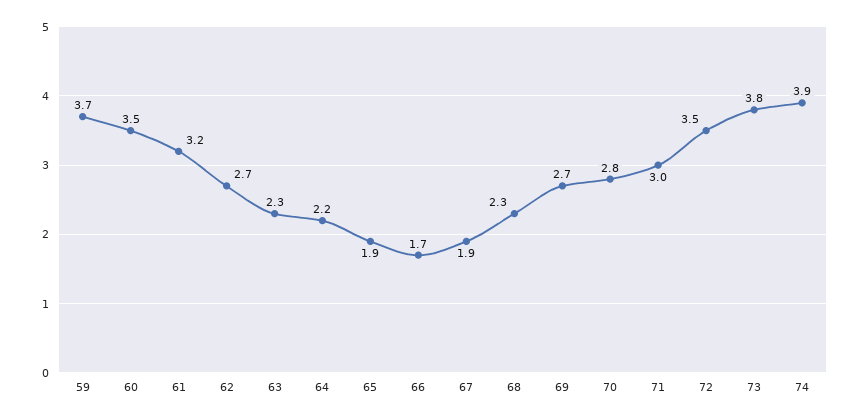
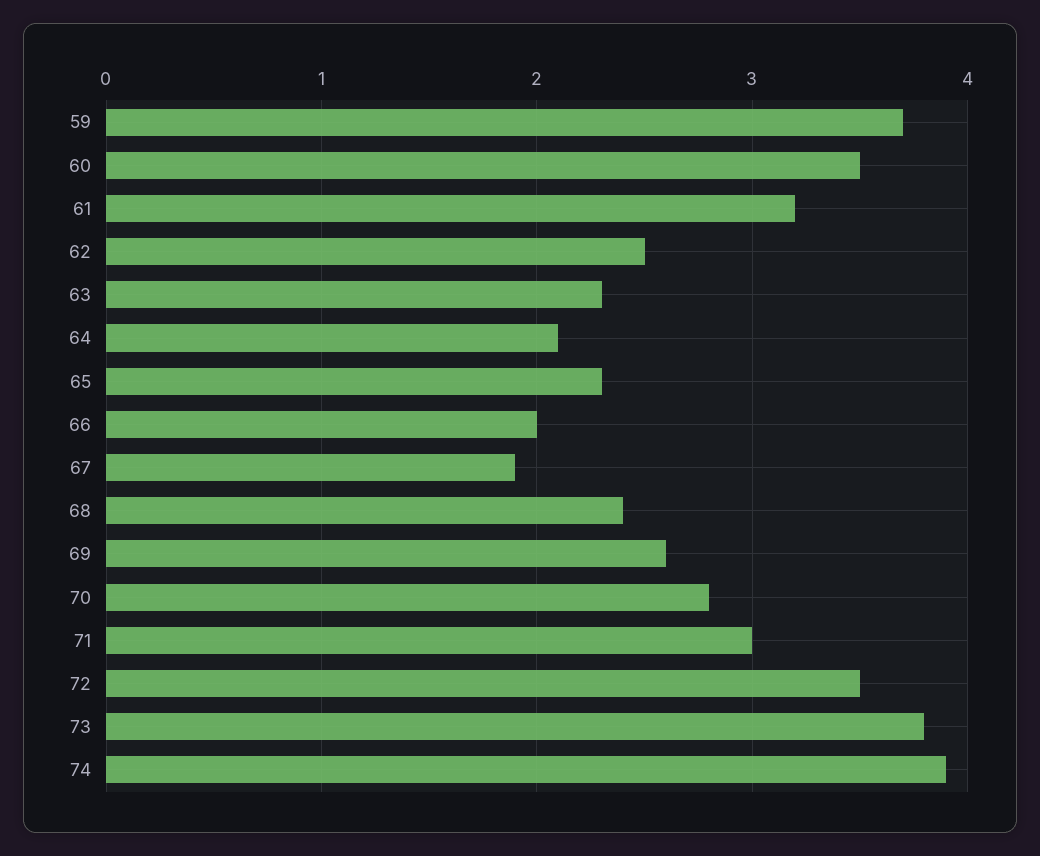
  {
    "59": 3.7,
    "60": 3.5,
    "61": 3.2,
-   "62": 2.7,
+   "62": 2.5,
    "63": 2.3,
-   "64": 2.2,
+   "64": 2.1,
-   "65": 1.9,
+   "65": 2.3,
-   "66": 1.7,
+   "66": 2,
    "67": 1.9,
-   "68": 2.3,
+   "68": 2.4,
-   "69": 2.7,
+   "69": 2.6,
    "70": 2.8,
    "71": 3,
    "72": 3.5,
    "73": 3.8,
    "74": 3.9
  }

